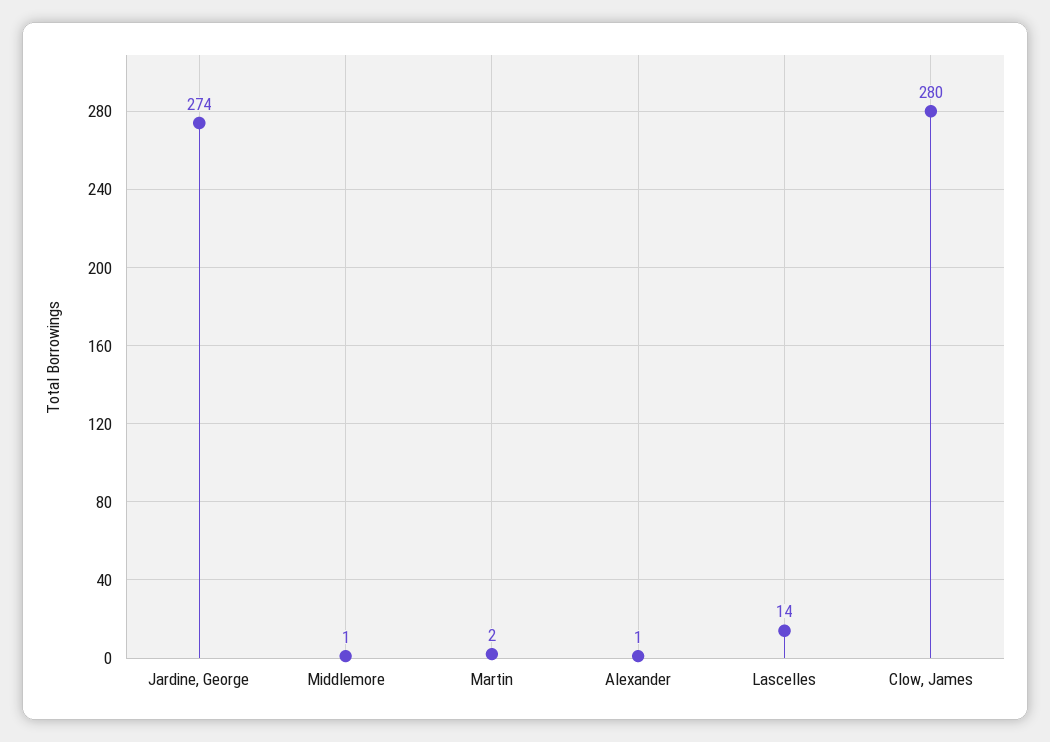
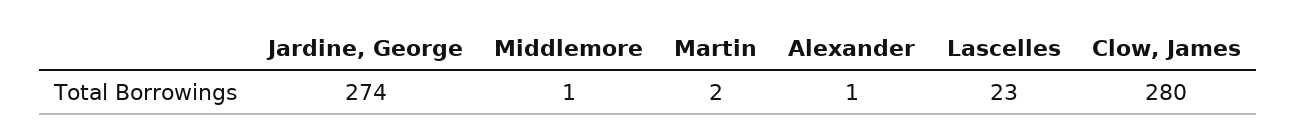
  {
    "Jardine, George": 274,
    "Middlemore": 1,
    "Martin": 2,
    "Alexander": 1,
-   "Lascelles": 14,
+   "Lascelles": 23,
    "Clow, James": 280
  }

